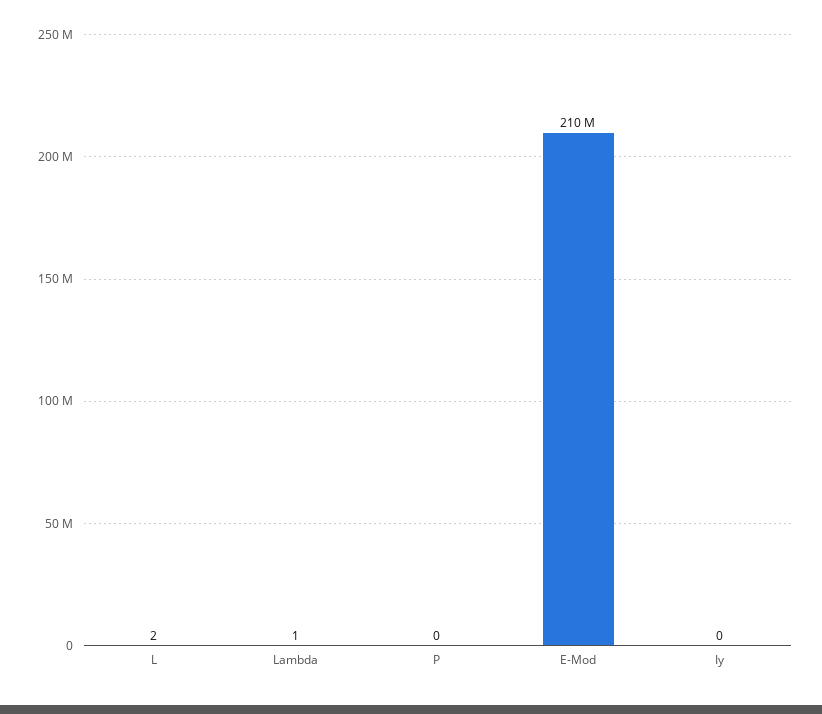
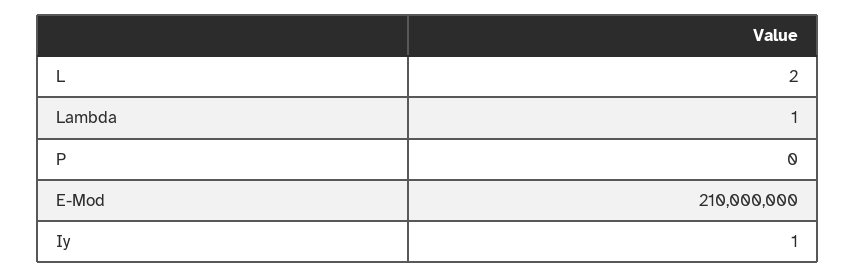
  {
    "L": 2,
    "Lambda": 1,
    "P": 0,
    "E-Mod": 210000000,
-   "Iy": 0
+   "Iy": 1
  }

